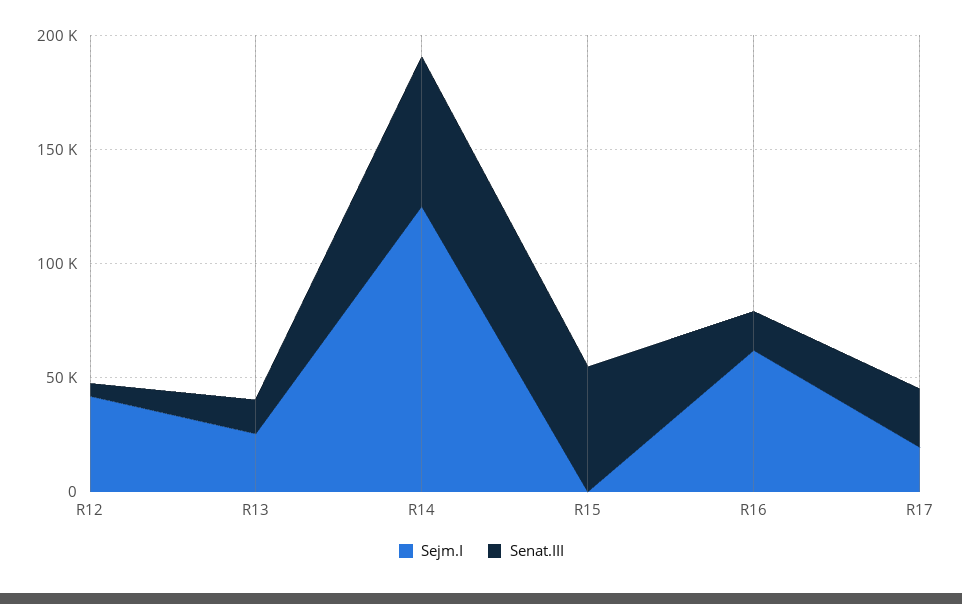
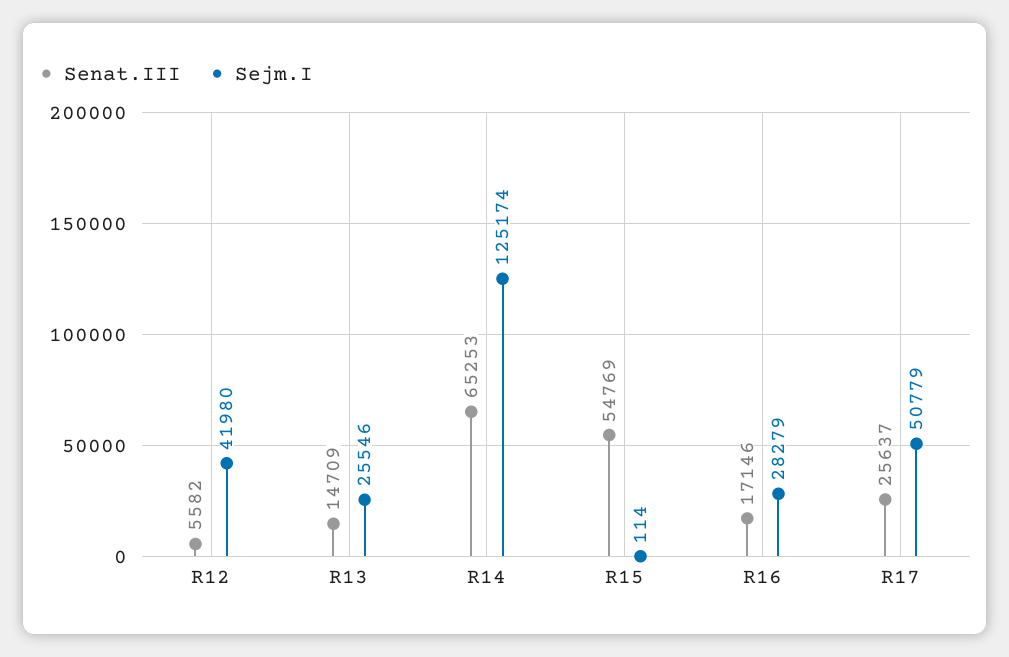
  {
    "Sejm.I": {
      "R12": 41980,
      "R13": 25546,
      "R14": 125174,
      "R15": 114,
-     "R16": 60000,
+     "R16": 28279,
-     "R17": 20000
+     "R17": 50779
    },
    "Senat.III": {
      "R12": 5582,
      "R13": 14709,
      "R14": 65253,
      "R15": 54769,
      "R16": 17146,
      "R17": 25637
    }
  }

